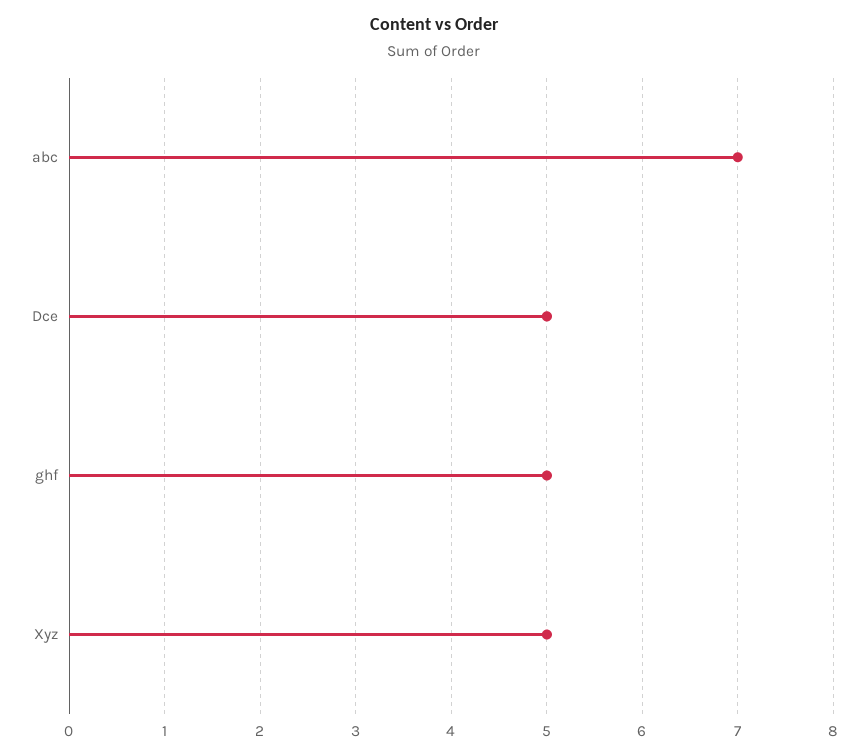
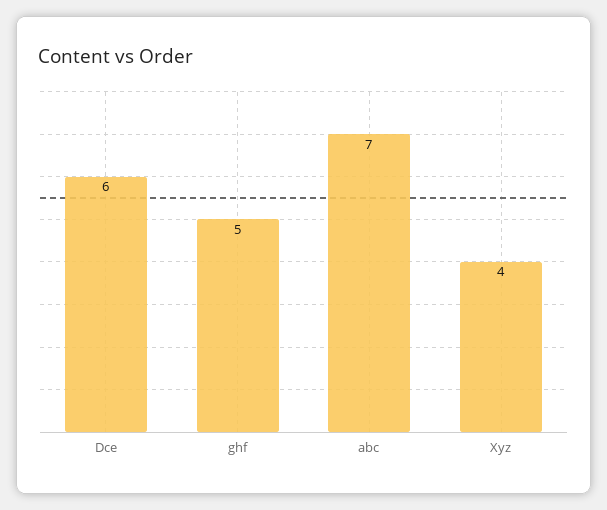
  {
    "abc": 7,
-   "Dce": 5,
+   "Dce": 6,
    "ghf": 5,
-   "Xyz": 5
+   "Xyz": 4
  }

